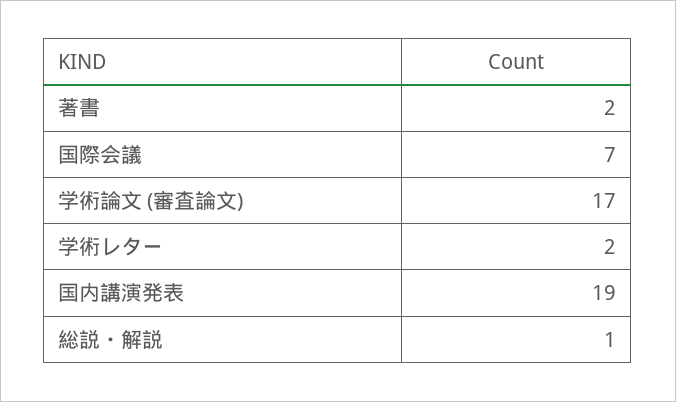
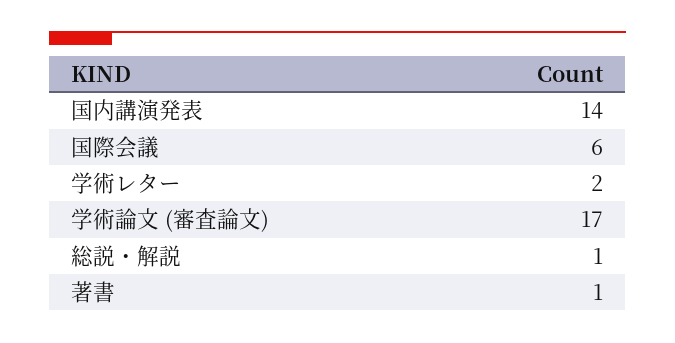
  {
-   "著書": 2,
+   "著書": 1,
-   "国際会議": 7,
+   "国際会議": 6,
    "学術論文 (審査論文)": 17,
    "学術レター": 2,
-   "国内講演発表": 19,
+   "国内講演発表": 14,
    "総説・解説": 1
  }

